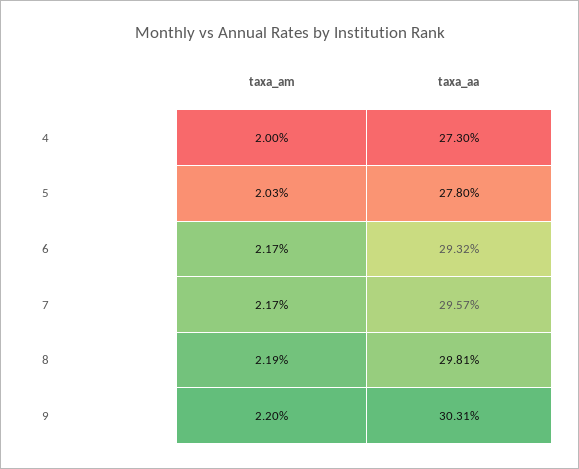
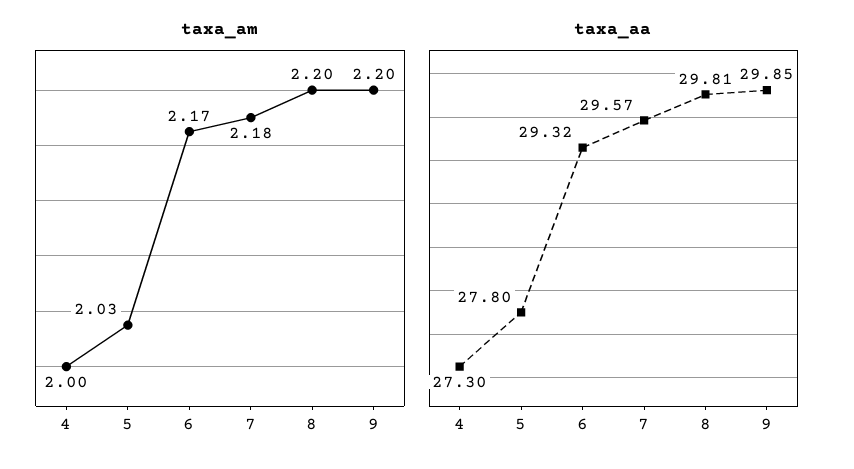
  {
    "taxa_am": {
      "4": 2,
      "5": 2.03,
      "6": 2.17,
-     "7": 2.17,
+     "7": 2.18,
-     "8": 2.19,
+     "8": 2.2,
      "9": 2.2
    },
    "taxa_aa": {
      "4": 27.3,
      "5": 27.8,
      "6": 29.32,
      "7": 29.57,
      "8": 29.81,
-     "9": 30.31
+     "9": 29.85
    }
  }

